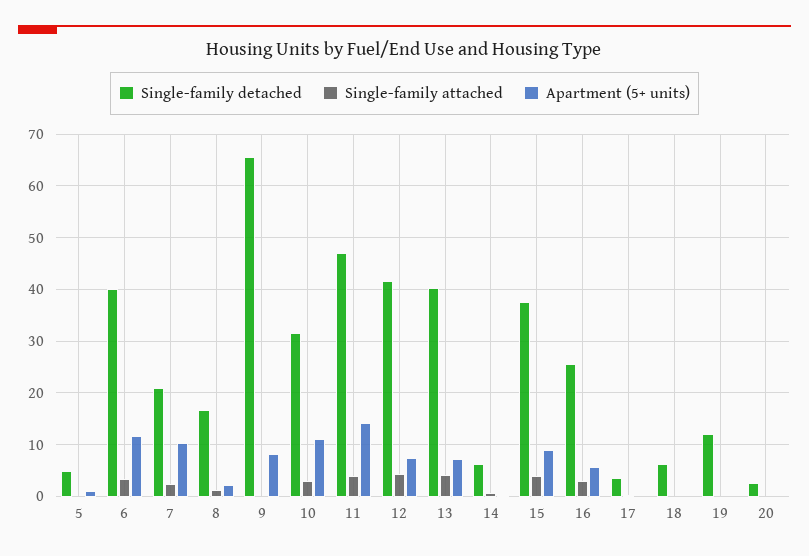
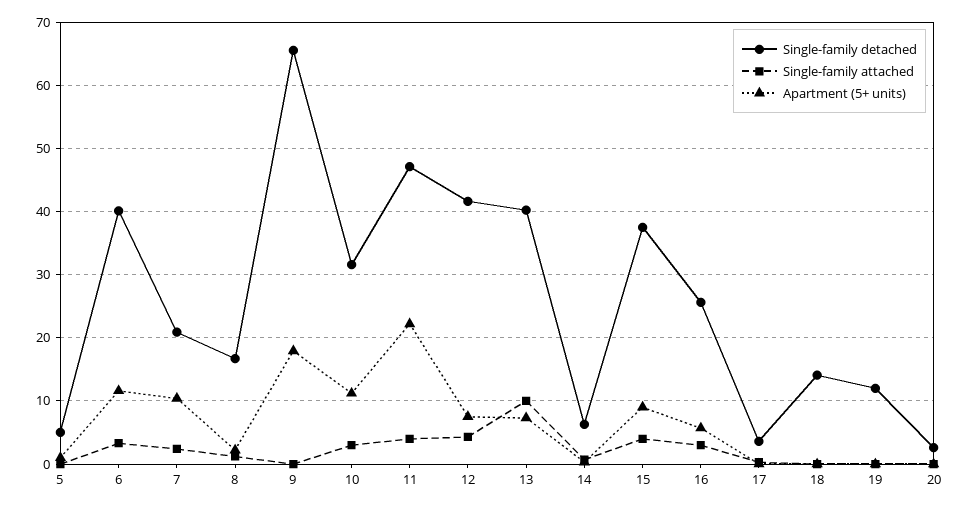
  {
    "Single-family detached": {
      "5": 5,
      "6": 40,
      "7": 21,
      "8": 17,
      "9": 66,
      "10": 32,
      "11": 47,
      "12": 42,
      "13": 40,
      "14": 6,
      "15": 38,
      "16": 26,
      "17": 4,
-     "18": 6,
+     "18": 14,
      "19": 12,
      "20": 3
    },
    "Single-family attached": {
      "5": 0,
      "6": 3,
      "7": 2,
      "8": 1,
      "9": 0,
      "10": 3,
      "11": 4,
      "12": 4,
-     "13": 4,
+     "13": 10,
      "14": 1,
      "15": 4,
      "16": 3,
      "17": 0,
      "18": 0,
      "19": 0,
      "20": 0
    },
    "Apartment (5+ units)": {
      "5": 1,
      "6": 12,
      "7": 10,
      "8": 2,
-     "9": 8,
+     "9": 18,
      "10": 11,
-     "11": 14,
+     "11": 22,
      "12": 8,
      "13": 7,
      "14": 0,
      "15": 9,
      "16": 6,
      "17": 0,
      "18": 0,
      "19": 0,
      "20": 0
    }
  }

